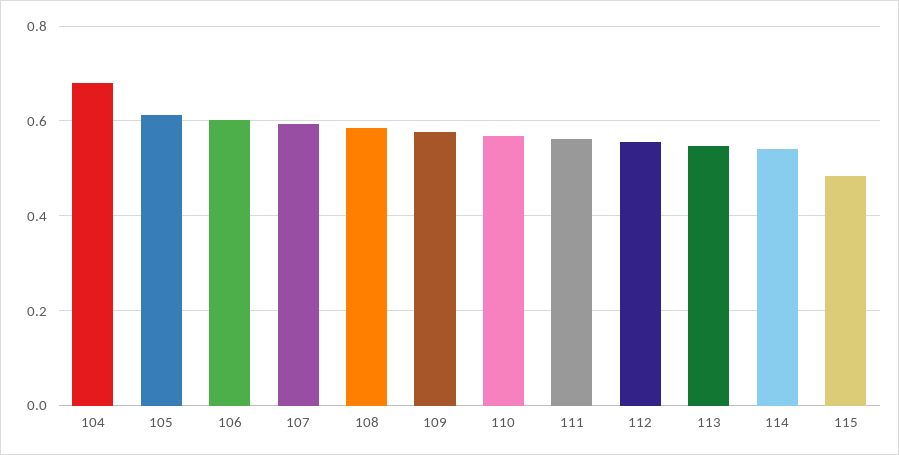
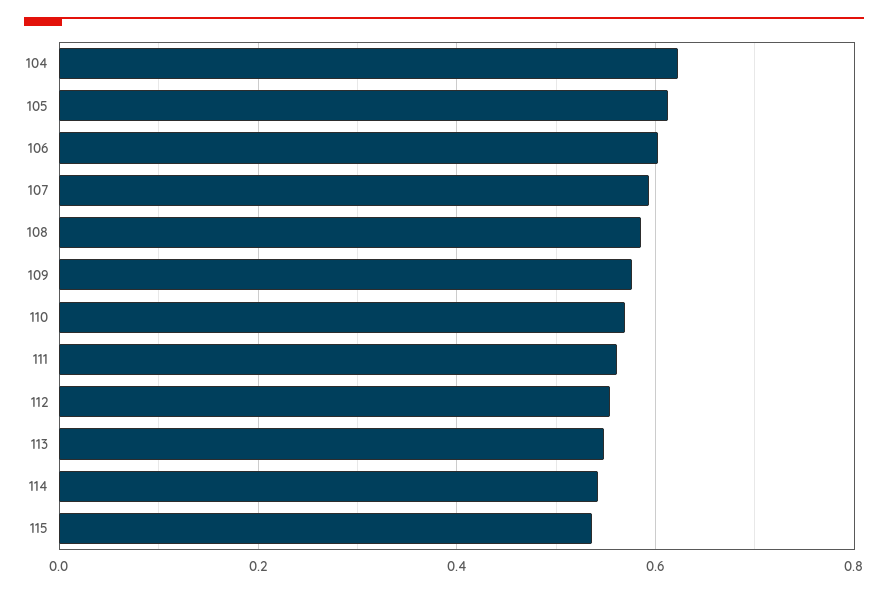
  {
-   "104": 0.68,
+   "104": 0.62,
    "105": 0.62,
    "106": 0.6,
    "107": 0.6,
    "108": 0.58,
    "109": 0.58,
    "110": 0.56,
    "111": 0.56,
    "112": 0.56,
    "113": 0.54,
    "114": 0.54,
-   "115": 0.48
+   "115": 0.54
  }

